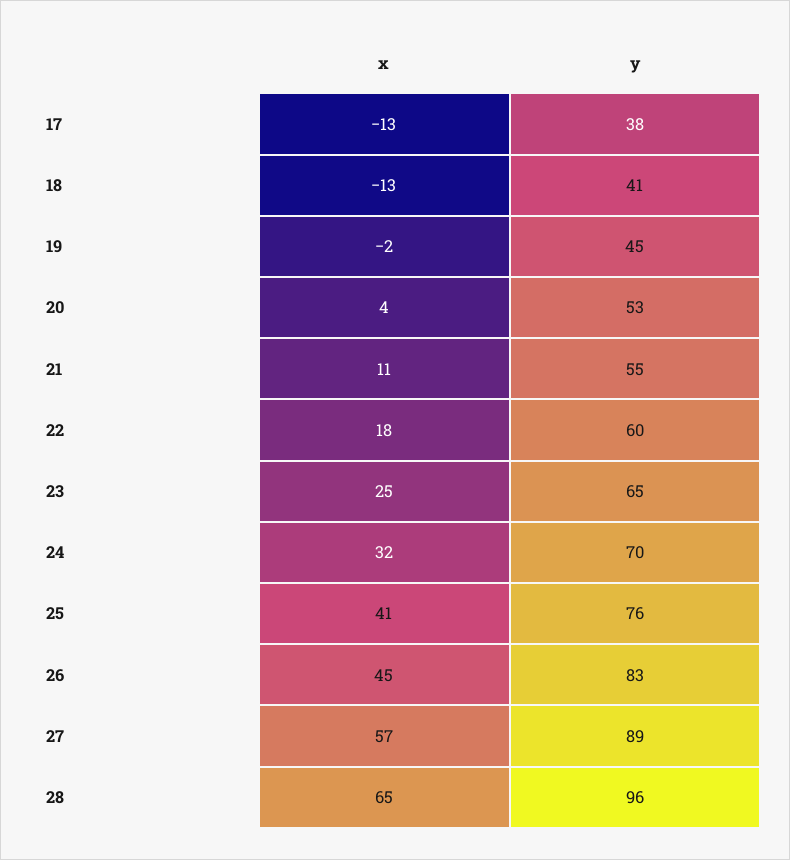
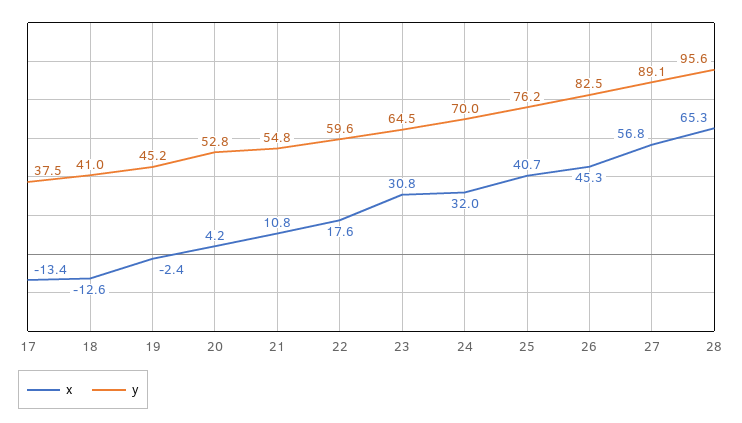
  {
    "x": {
      "17": -13.4,
      "18": -12.6,
      "19": -2.4,
      "20": 4.2,
      "21": 10.8,
      "22": 17.6,
-     "23": 25,
+     "23": 30.8,
      "24": 32,
      "25": 40.7,
      "26": 45.3,
      "27": 56.8,
      "28": 65.3
    },
    "y": {
      "17": 37.5,
      "18": 41,
      "19": 45.2,
      "20": 52.8,
      "21": 54.8,
      "22": 59.6,
      "23": 64.5,
      "24": 70,
      "25": 76.2,
      "26": 82.5,
      "27": 89.1,
      "28": 95.6
    }
  }

